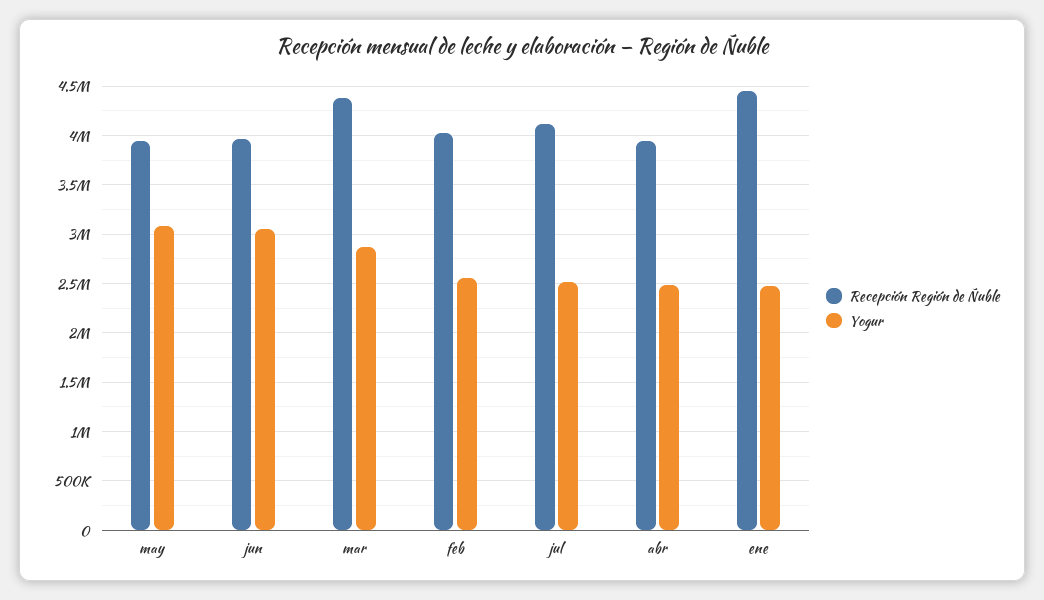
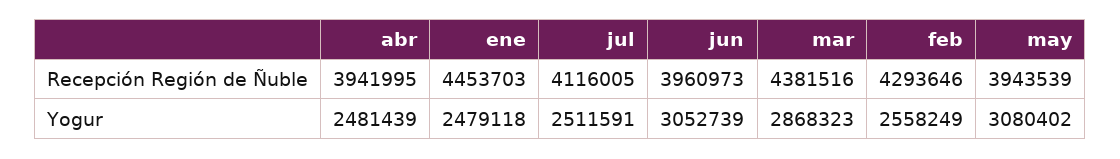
  {
    "Recepción Región de Ñuble": {
      "may": 3943539,
      "jun": 3960973,
      "mar": 4381516,
-     "feb": 4000000,
+     "feb": 4293646,
      "jul": 4116005,
      "abr": 3941995,
      "ene": 4453703
    },
    "Yogur": {
      "may": 3080402,
      "jun": 3052739,
      "mar": 2868323,
      "feb": 2558249,
      "jul": 2511591,
      "abr": 2481439,
      "ene": 2479118
    }
  }

